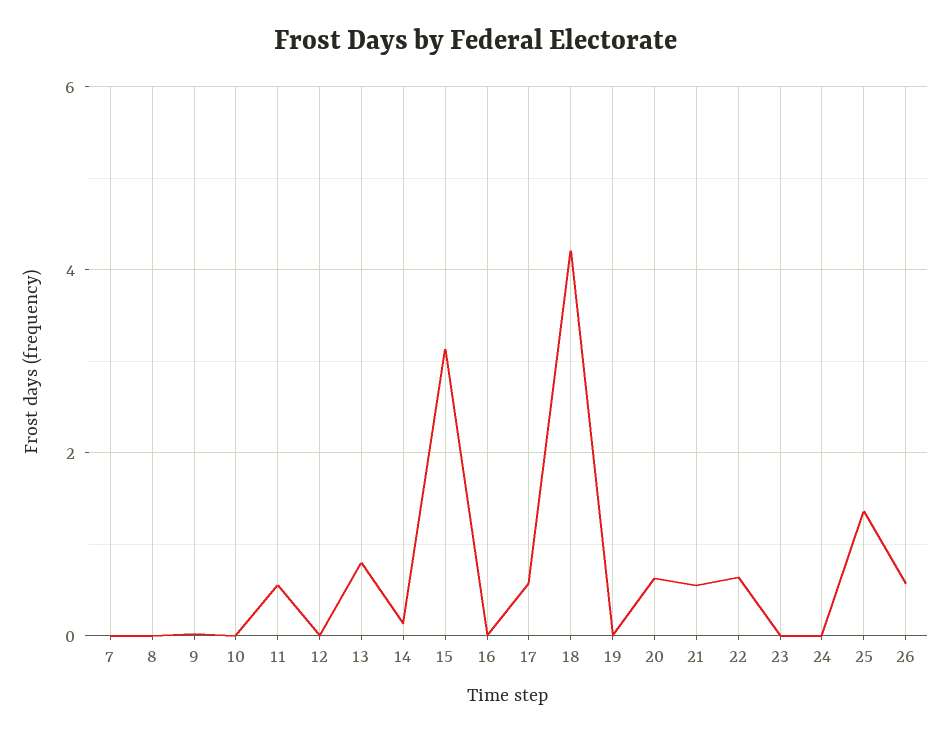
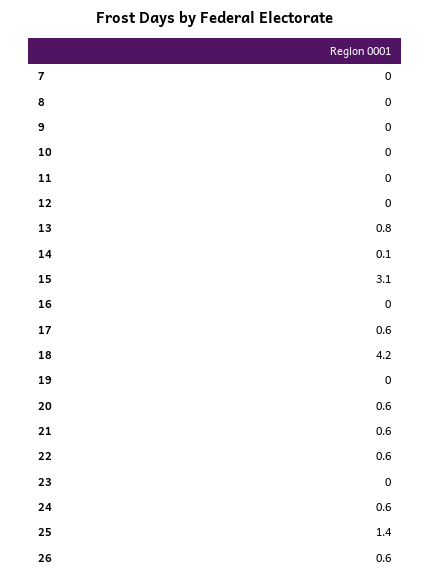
  {
    "7": 0,
    "8": 0,
    "9": 0,
    "10": 0,
-   "11": 0.6,
+   "11": 0,
    "12": 0,
    "13": 0.8,
    "14": 0.1,
    "15": 3.1,
    "16": 0,
    "17": 0.6,
    "18": 4.2,
    "19": 0,
    "20": 0.6,
    "21": 0.6,
    "22": 0.6,
    "23": 0,
-   "24": 0,
+   "24": 0.6,
    "25": 1.4,
    "26": 0.6
  }

